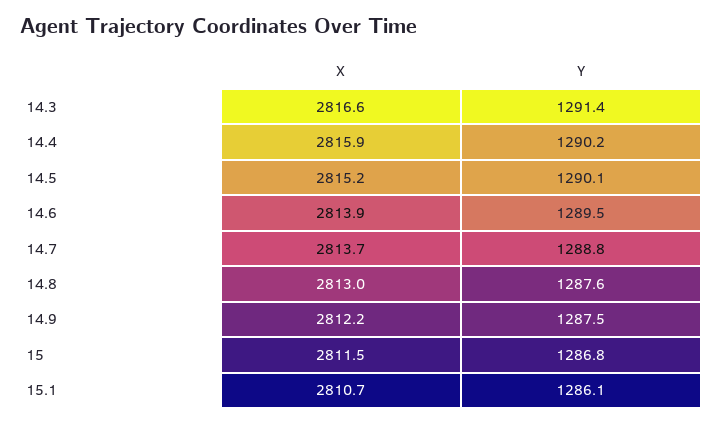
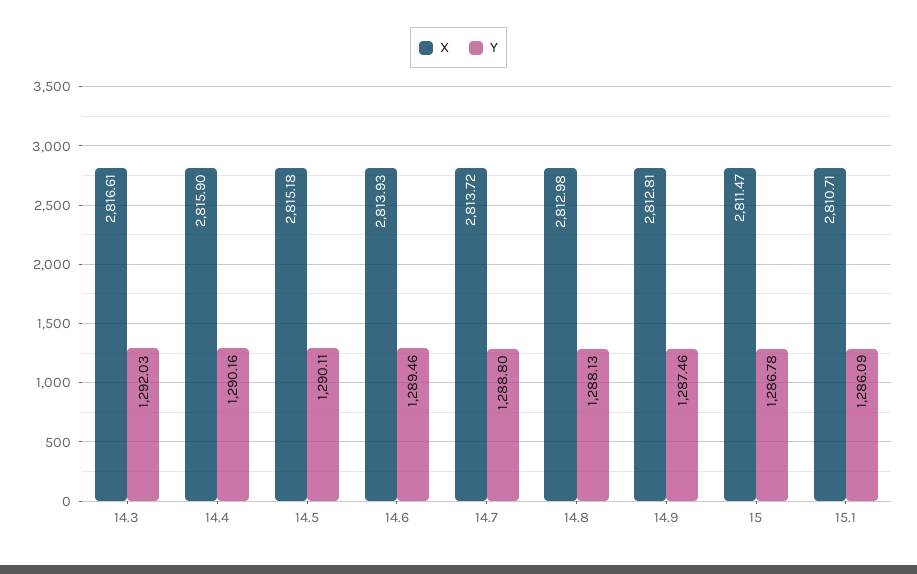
  {
    "X": {
      "14.3": 2816.61,
      "14.4": 2815.9,
      "14.5": 2815.18,
      "14.6": 2813.93,
      "14.7": 2813.72,
      "14.8": 2812.98,
-     "14.9": 2812.2,
+     "14.9": 2812.81,
      "15": 2811.47,
      "15.1": 2810.71
    },
    "Y": {
-     "14.3": 1291.4,
+     "14.3": 1292.03,
      "14.4": 1290.16,
      "14.5": 1290.11,
      "14.6": 1289.46,
      "14.7": 1288.8,
-     "14.8": 1287.6,
+     "14.8": 1288.13,
      "14.9": 1287.46,
      "15": 1286.78,
      "15.1": 1286.09
    }
  }

